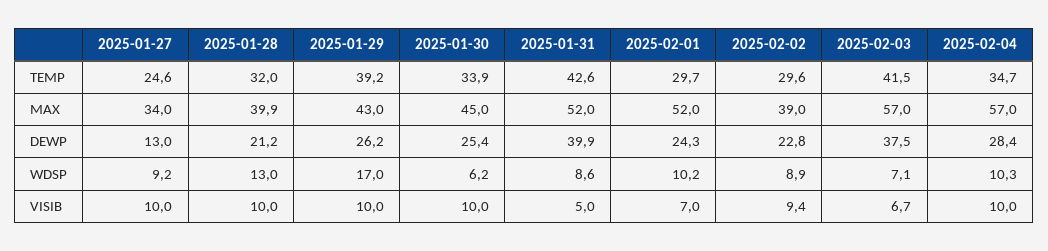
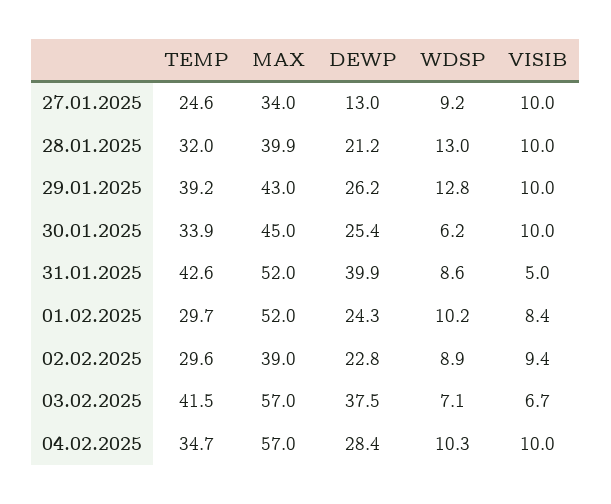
  {
    "2025-01-27": {
      "TEMP": 24.6,
      "MAX": 34,
      "DEWP": 13,
      "WDSP": 9.2,
      "VISIB": 10
    },
    "2025-01-28": {
      "TEMP": 32,
      "MAX": 39.9,
      "DEWP": 21.2,
      "WDSP": 13,
      "VISIB": 10
    },
    "2025-01-29": {
      "TEMP": 39.2,
      "MAX": 43,
      "DEWP": 26.2,
-     "WDSP": 17,
+     "WDSP": 12.8,
      "VISIB": 10
    },
    "2025-01-30": {
      "TEMP": 33.9,
      "MAX": 45,
      "DEWP": 25.4,
      "WDSP": 6.2,
      "VISIB": 10
    },
    "2025-01-31": {
      "TEMP": 42.6,
      "MAX": 52,
      "DEWP": 39.9,
      "WDSP": 8.6,
      "VISIB": 5
    },
    "2025-02-01": {
      "TEMP": 29.7,
      "MAX": 52,
      "DEWP": 24.3,
      "WDSP": 10.2,
-     "VISIB": 7
+     "VISIB": 8.4
    },
    "2025-02-02": {
      "TEMP": 29.6,
      "MAX": 39,
      "DEWP": 22.8,
      "WDSP": 8.9,
      "VISIB": 9.4
    },
    "2025-02-03": {
      "TEMP": 41.5,
      "MAX": 57,
      "DEWP": 37.5,
      "WDSP": 7.1,
      "VISIB": 6.7
    },
    "2025-02-04": {
      "TEMP": 34.7,
      "MAX": 57,
      "DEWP": 28.4,
      "WDSP": 10.3,
      "VISIB": 10
    }
  }

